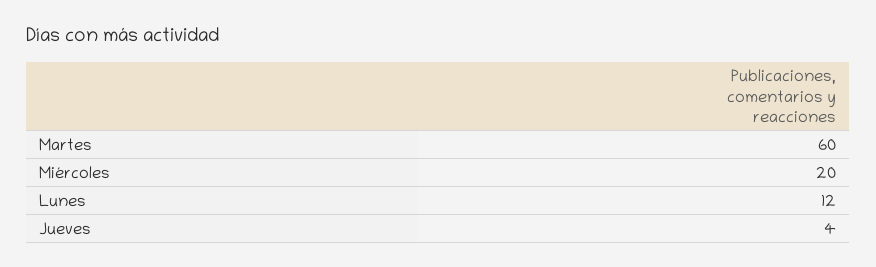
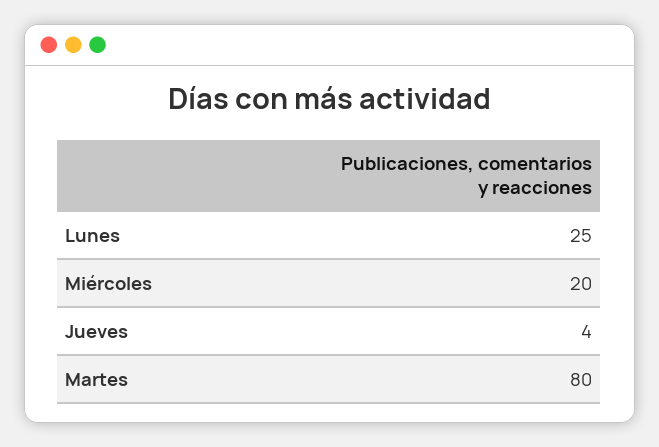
  {
-   "Martes": 60,
+   "Martes": 80,
    "Miércoles": 20,
-   "Lunes": 12,
+   "Lunes": 25,
    "Jueves": 4
  }

